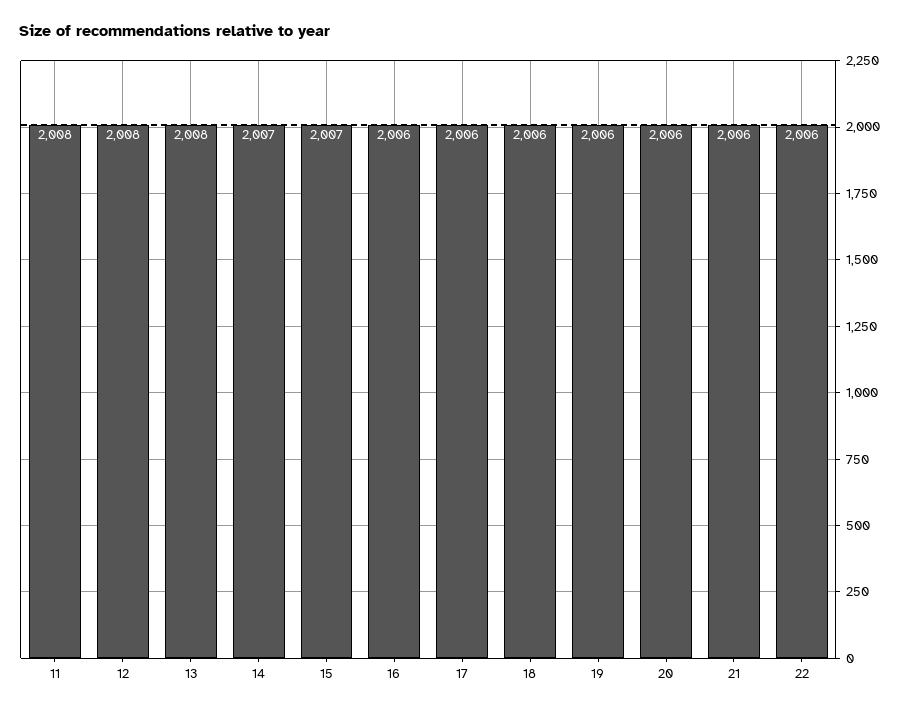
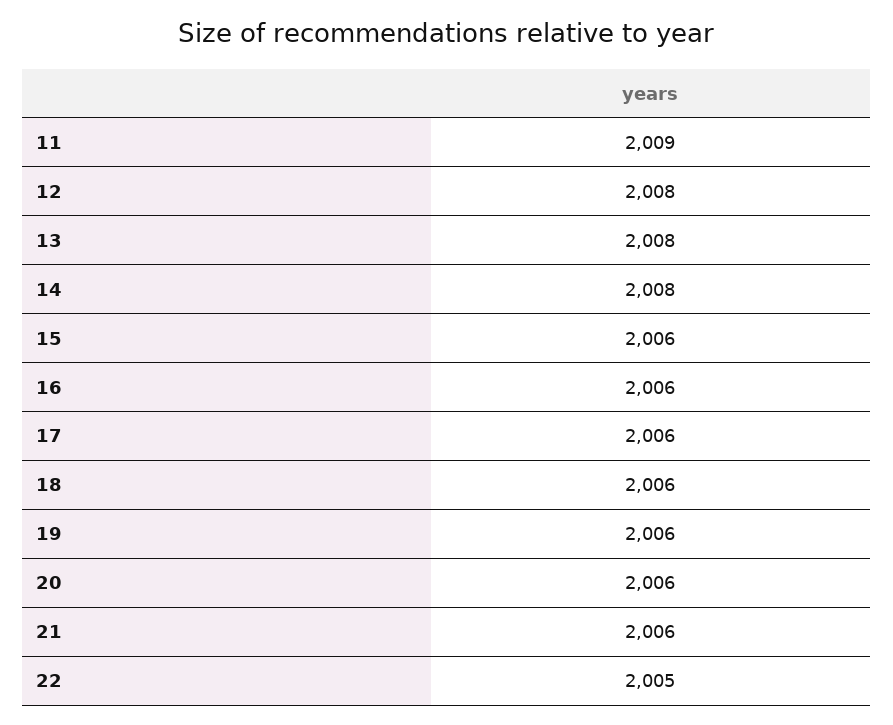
  {
-   "11": 2008,
+   "11": 2009,
    "12": 2008,
    "13": 2008,
-   "14": 2007,
+   "14": 2008,
-   "15": 2007,
+   "15": 2006,
    "16": 2006,
    "17": 2006,
    "18": 2006,
    "19": 2006,
    "20": 2006,
    "21": 2006,
-   "22": 2006
+   "22": 2005
  }

